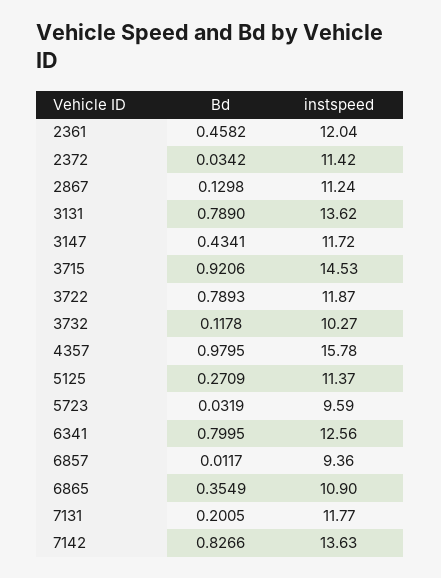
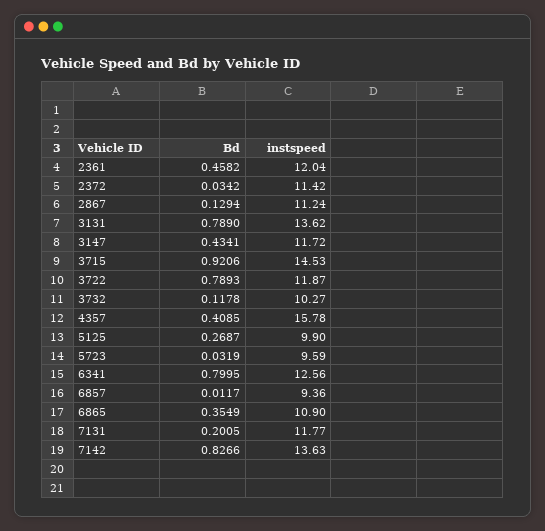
  {
    "Bd": {
      "2361": 0.4582,
      "2372": 0.0342,
-     "2867": 0.1298,
+     "2867": 0.1294,
      "3131": 0.789,
      "3147": 0.4341,
      "3715": 0.9206,
      "3722": 0.7893,
      "3732": 0.1178,
-     "4357": 0.9795,
+     "4357": 0.4085,
-     "5125": 0.2709,
+     "5125": 0.2687,
      "5723": 0.0319,
      "6341": 0.7995,
      "6857": 0.0117,
      "6865": 0.3549,
      "7131": 0.2005,
      "7142": 0.8266
    },
    "instspeed": {
      "2361": 12.04,
      "2372": 11.42,
      "2867": 11.24,
      "3131": 13.62,
      "3147": 11.72,
      "3715": 14.53,
      "3722": 11.87,
      "3732": 10.27,
      "4357": 15.78,
-     "5125": 11.37,
+     "5125": 9.9,
      "5723": 9.59,
      "6341": 12.56,
      "6857": 9.36,
      "6865": 10.9,
      "7131": 11.77,
      "7142": 13.63
    }
  }

